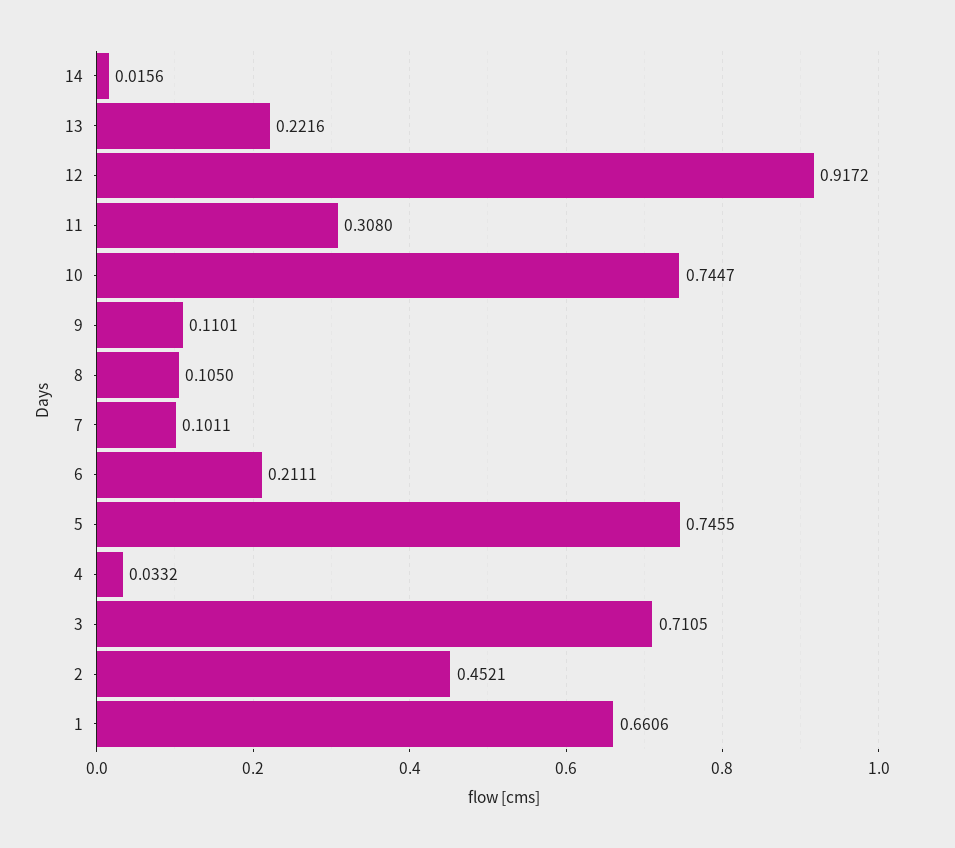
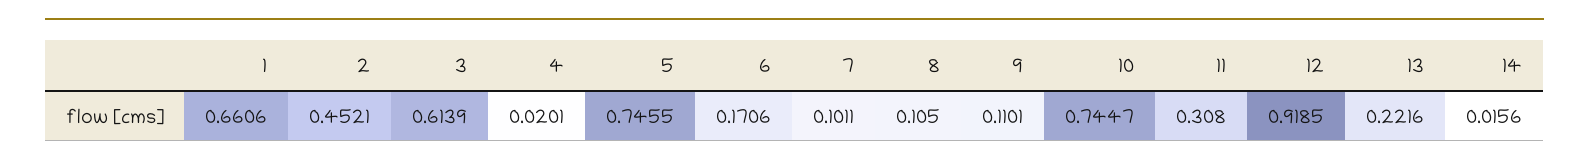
  {
    "14": 0.0156,
    "13": 0.2216,
-   "12": 0.9172,
+   "12": 0.9185,
    "11": 0.308,
    "10": 0.7447,
    "9": 0.1101,
    "8": 0.105,
    "7": 0.1011,
-   "6": 0.2111,
+   "6": 0.1706,
    "5": 0.7455,
-   "4": 0.0332,
+   "4": 0.0201,
-   "3": 0.7105,
+   "3": 0.6139,
    "2": 0.4521,
    "1": 0.6606
  }

